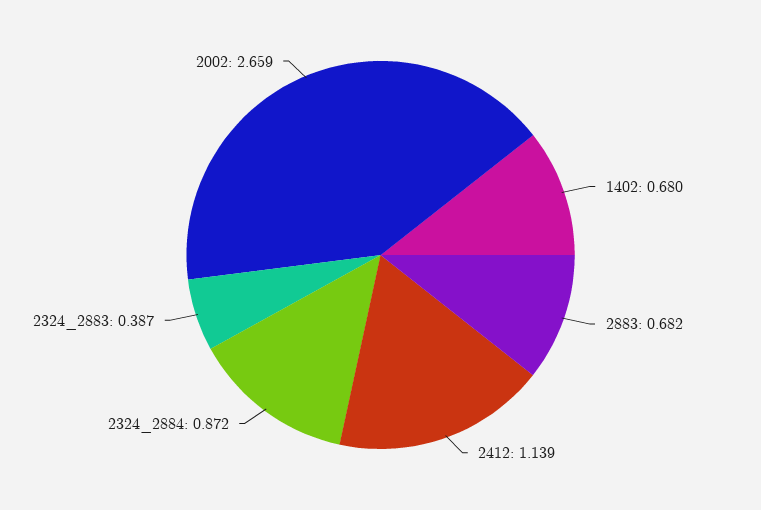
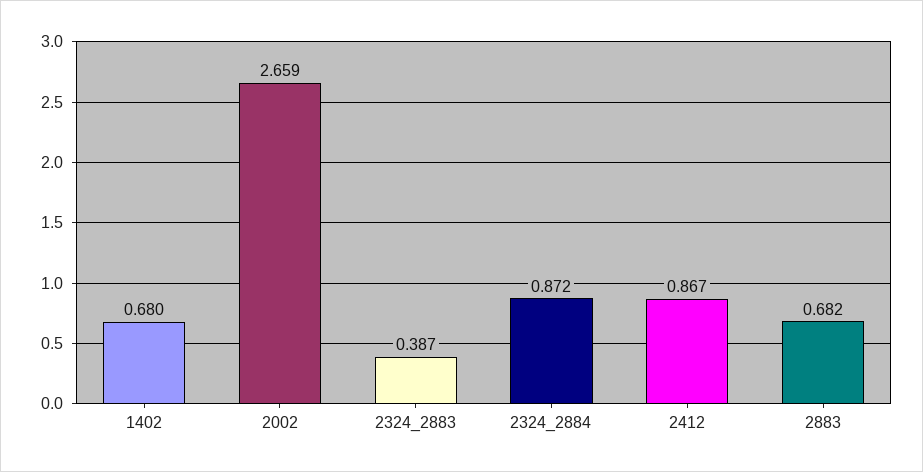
  {
    "1402": 0.68,
    "2883": 0.682,
-   "2412": 1.139,
+   "2412": 0.867,
    "2324_2884": 0.872,
    "2324_2883": 0.387,
    "2002": 2.659
  }

